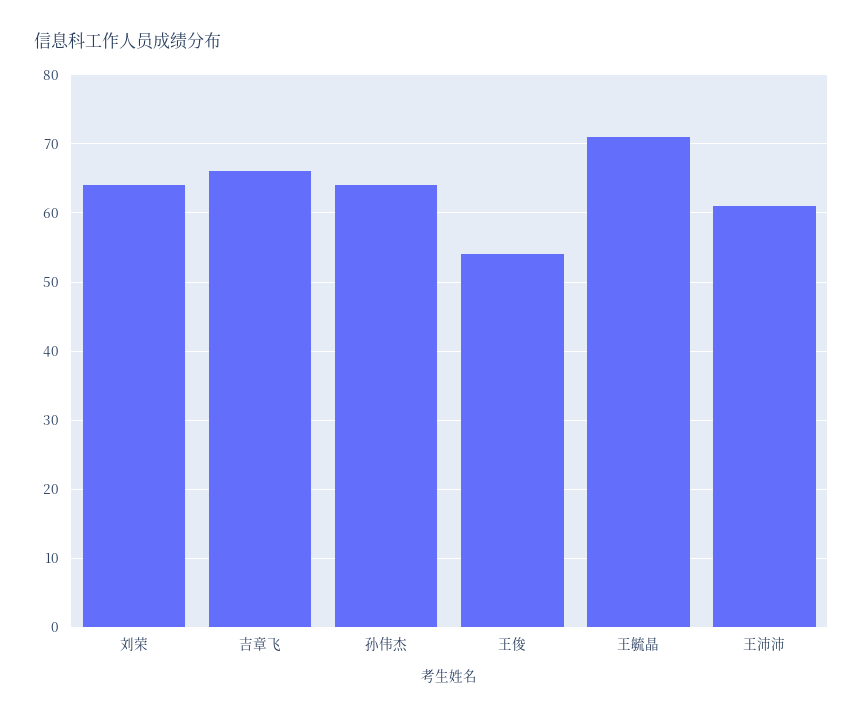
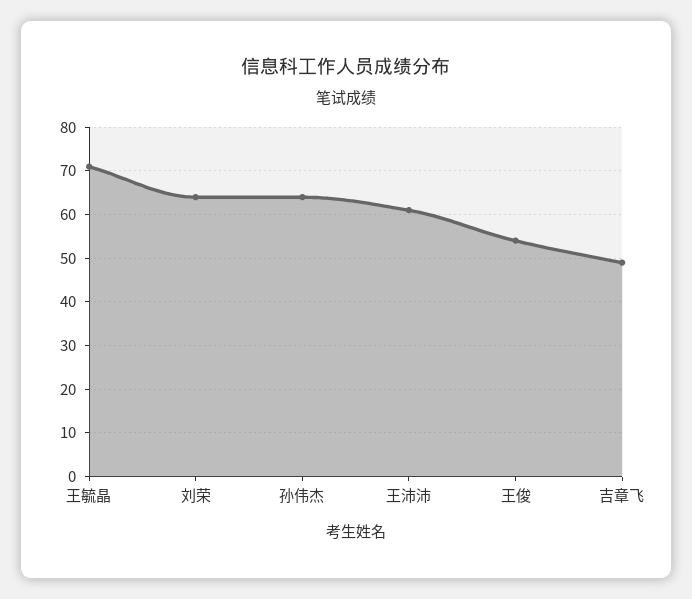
  {
    "刘荣": 64,
-   "吉章飞": 66,
+   "吉章飞": 50,
    "孙伟杰": 64,
    "王俊": 54,
    "王毓晶": 71,
    "王沛沛": 61
  }

